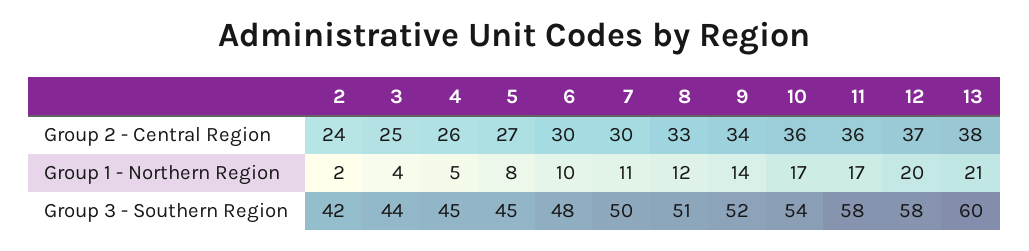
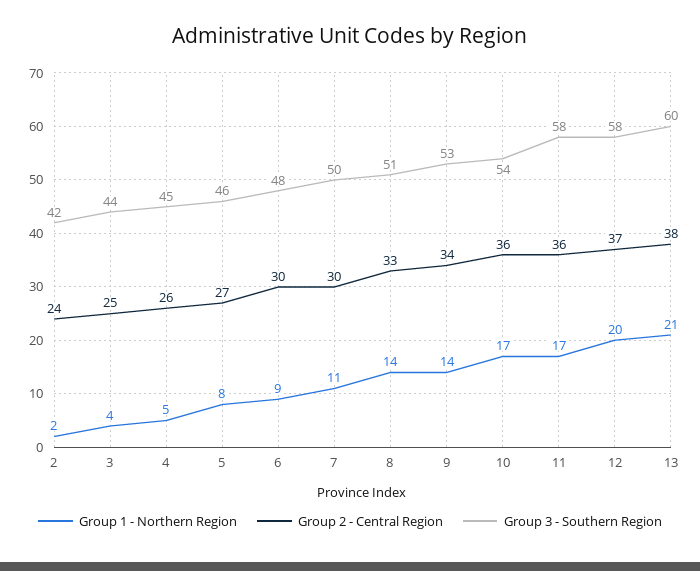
  {
    "Group 2 - Central Region": {
      "2": 24,
      "3": 25,
      "4": 26,
      "5": 27,
      "6": 30,
      "7": 30,
      "8": 33,
      "9": 34,
      "10": 36,
      "11": 36,
      "12": 37,
      "13": 38
    },
    "Group 1 - Northern Region": {
      "2": 2,
      "3": 4,
      "4": 5,
      "5": 8,
-     "6": 10,
+     "6": 9,
      "7": 11,
-     "8": 12,
+     "8": 14,
      "9": 14,
      "10": 17,
      "11": 17,
      "12": 20,
      "13": 21
    },
    "Group 3 - Southern Region": {
      "2": 42,
      "3": 44,
      "4": 45,
-     "5": 45,
+     "5": 46,
      "6": 48,
      "7": 50,
      "8": 51,
-     "9": 52,
+     "9": 53,
      "10": 54,
      "11": 58,
      "12": 58,
      "13": 60
    }
  }

